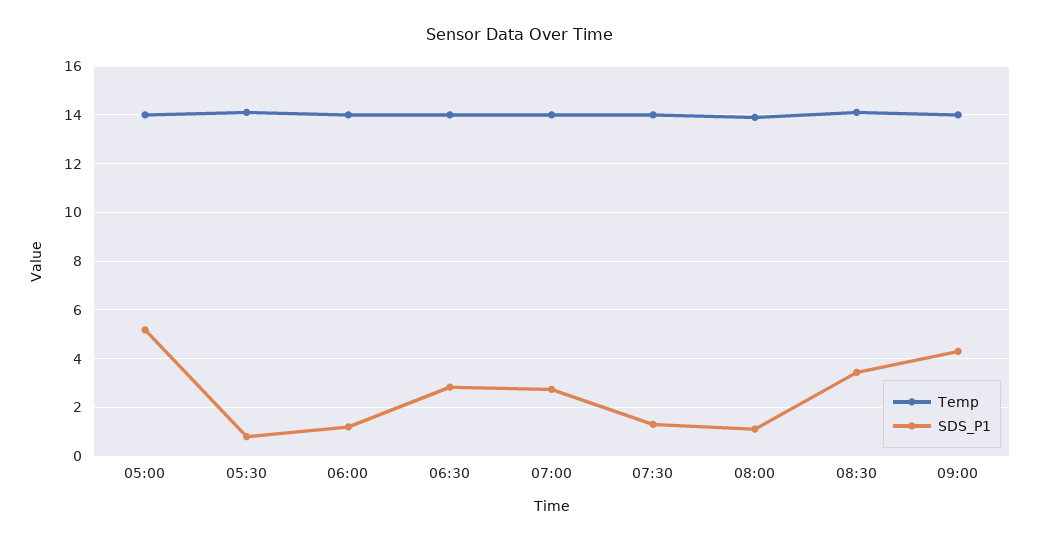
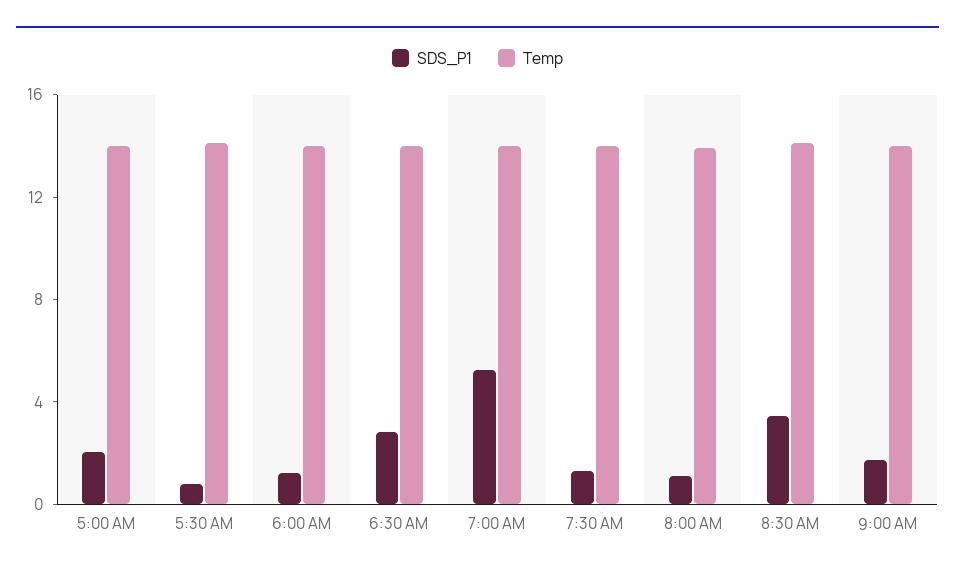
  {
    "Temp": {
      "05:00": 14,
      "05:30": 14,
      "06:00": 14,
      "06:30": 14,
      "07:00": 14,
      "07:30": 14,
      "08:00": 14,
      "08:30": 14,
      "09:00": 14
    },
    "SDS_P1": {
-     "05:00": 5.25,
+     "05:00": 2,
      "05:30": 0.75,
      "06:00": 1.25,
      "06:30": 2.75,
-     "07:00": 2.75,
+     "07:00": 5,
      "07:30": 1.25,
      "08:00": 1,
      "08:30": 3.5,
-     "09:00": 4.25
+     "09:00": 2
    }
  }

